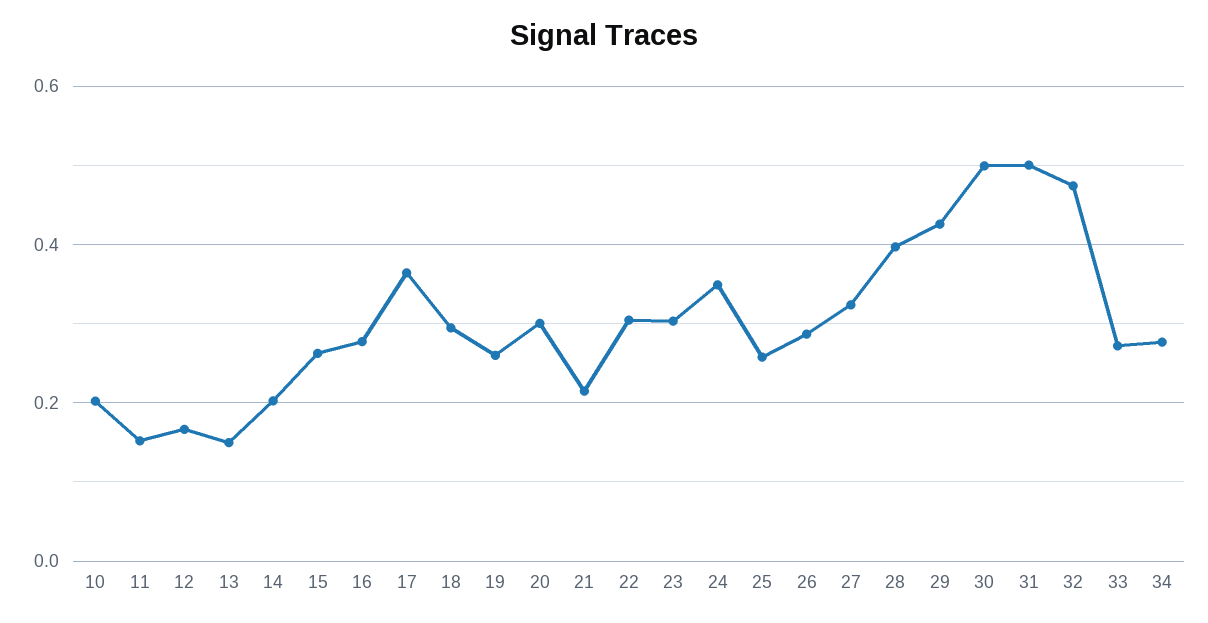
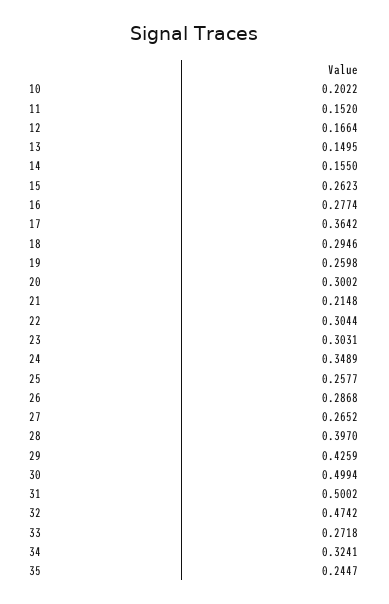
  {
    "10": 0.2022,
    "11": 0.152,
    "12": 0.1664,
    "13": 0.1495,
-   "14": 0.2,
+   "14": 0.155,
    "15": 0.2623,
    "16": 0.2774,
    "17": 0.3642,
    "18": 0.2946,
    "19": 0.2598,
    "20": 0.3002,
    "21": 0.2148,
    "22": 0.3044,
    "23": 0.3031,
    "24": 0.3489,
    "25": 0.2577,
    "26": 0.2868,
-   "27": 0.32,
+   "27": 0.2652,
    "28": 0.397,
    "29": 0.4259,
    "30": 0.4994,
    "31": 0.5002,
    "32": 0.4742,
    "33": 0.2718,
-   "34": 0.28
+   "34": 0.3241,
+   "35": 0.2447
  }

